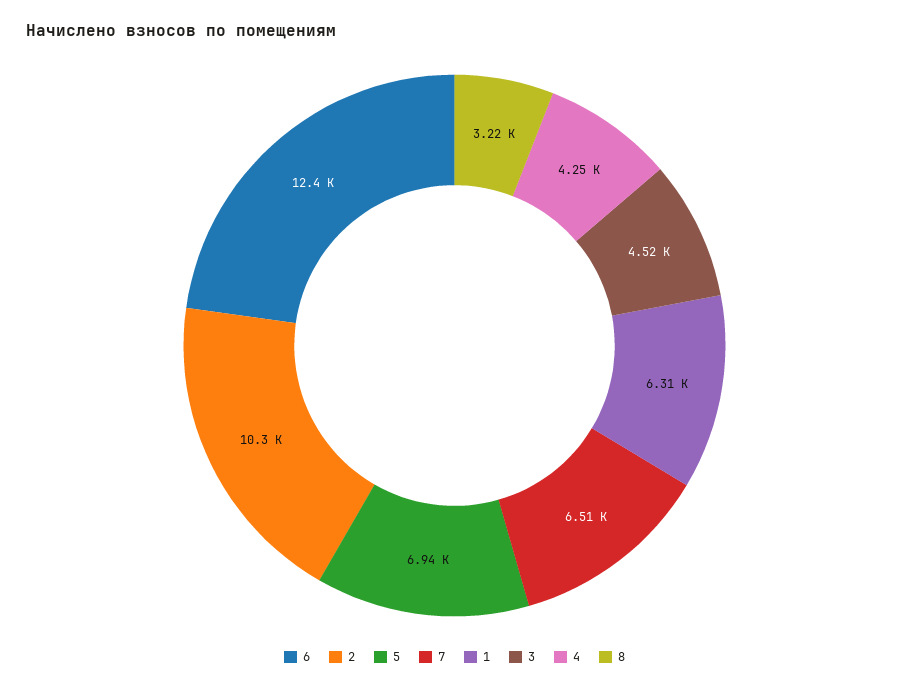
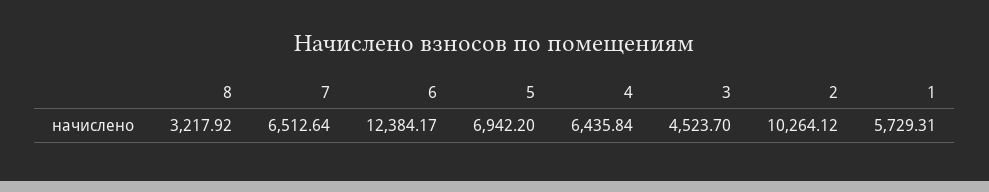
  {
    "6": 12384.17,
    "2": 10264.12,
    "5": 6942.2,
    "7": 6512.64,
-   "1": 6310,
+   "1": 5729.31,
    "3": 4523.7,
-   "4": 4250,
+   "4": 6435.84,
    "8": 3217.92
  }

